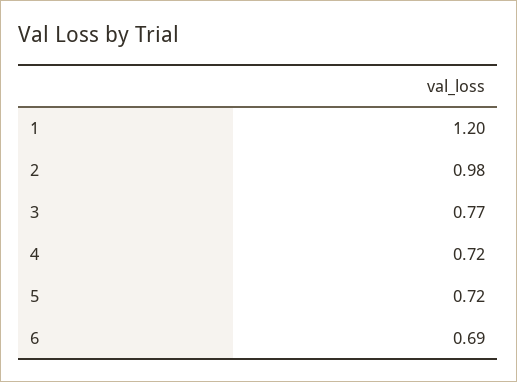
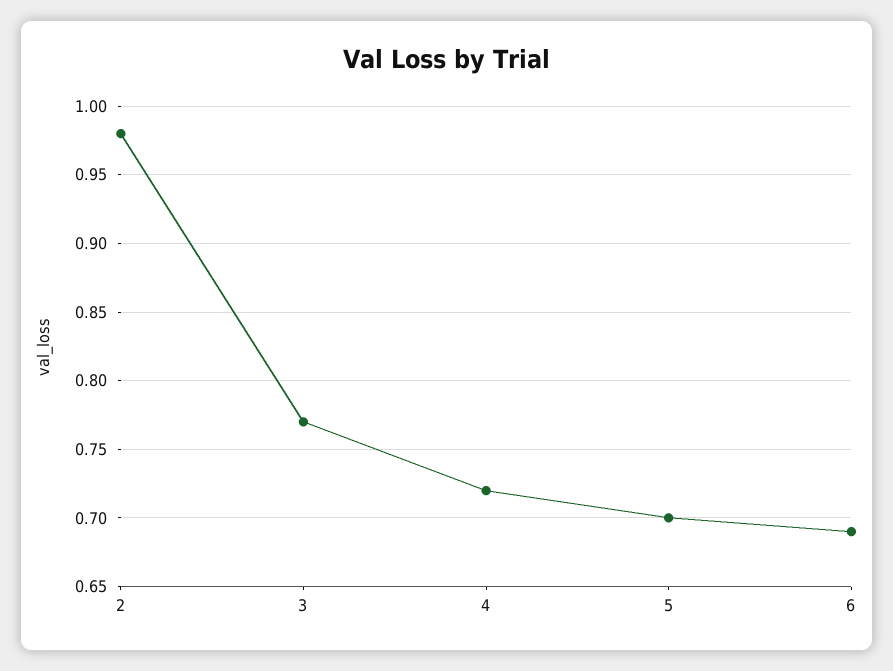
  {
-   "1": 1.2,
    "2": 0.98,
    "3": 0.77,
    "4": 0.72,
-   "5": 0.72,
+   "5": 0.7,
    "6": 0.69
  }

